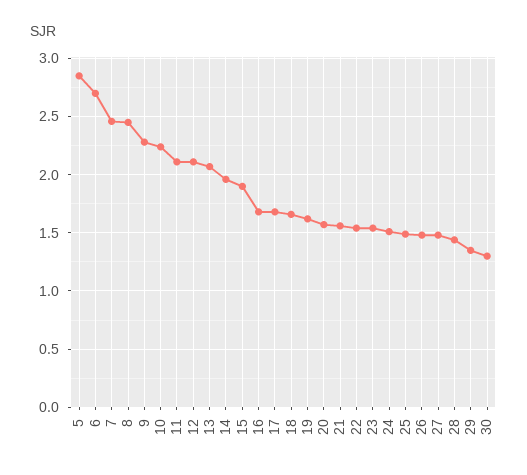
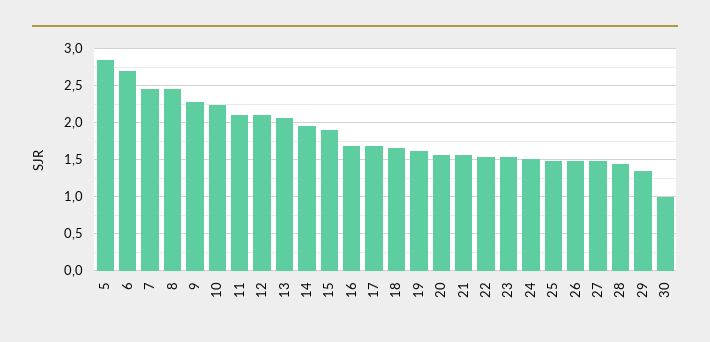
  {
    "5": 2.9,
    "6": 2.7,
    "7": 2.5,
    "8": 2.5,
    "9": 2.3,
    "10": 2.2,
    "11": 2.1,
    "12": 2.1,
    "13": 2.1,
    "14": 2,
    "15": 1.9,
    "16": 1.7,
    "17": 1.7,
    "18": 1.7,
    "19": 1.6,
    "20": 1.6,
    "21": 1.6,
    "22": 1.5,
    "23": 1.5,
    "24": 1.5,
    "25": 1.5,
    "26": 1.5,
    "27": 1.5,
    "28": 1.4,
    "29": 1.4,
-   "30": 1.3
+   "30": 1
  }

